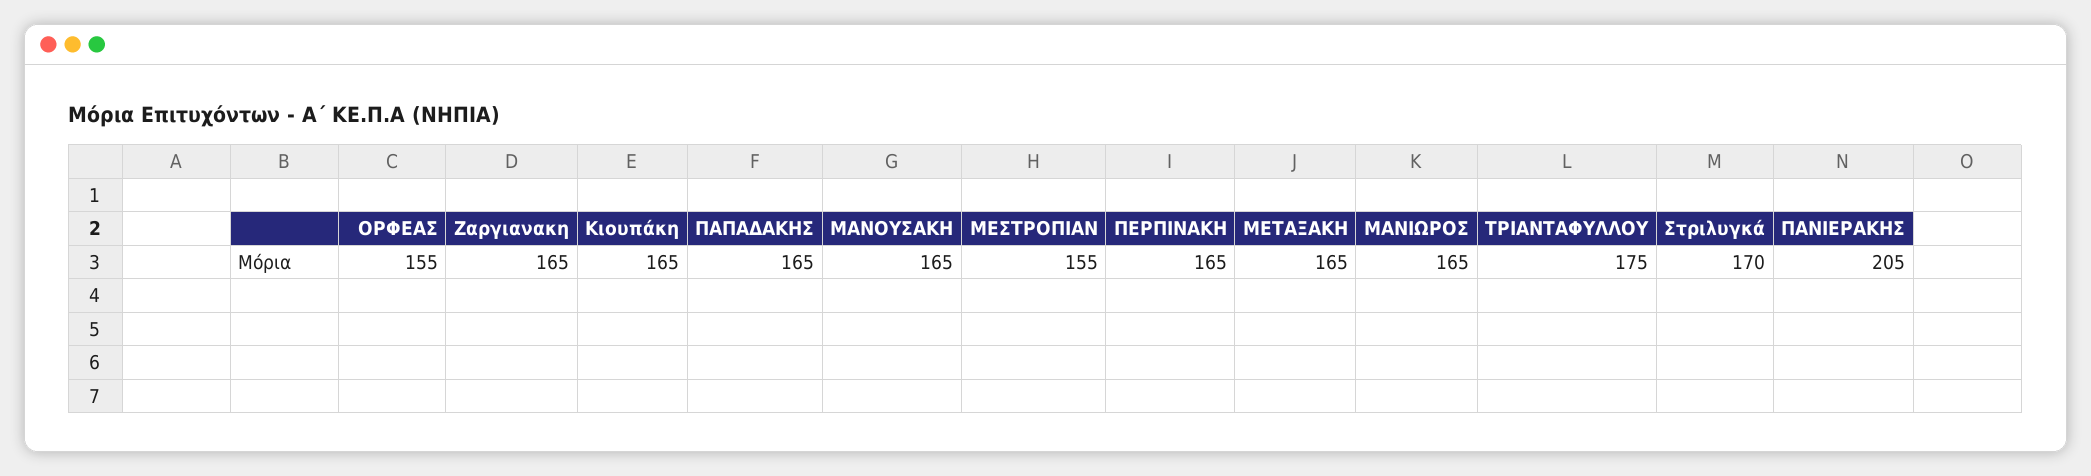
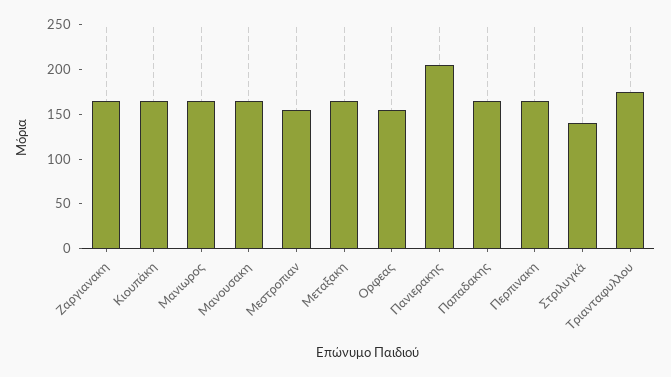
  {
    "ΟΡΦΕΑΣ": 155,
    "Ζαργιανακη": 165,
    "Κιουπάκη": 165,
    "ΠΑΠΑΔΑΚΗΣ": 165,
    "ΜΑΝΟΥΣΑΚΗ": 165,
    "ΜΕΣΤΡΟΠΙΑΝ": 155,
    "ΠΕΡΠΙΝΑΚΗ": 165,
    "ΜΕΤΑΞΑΚΗ": 165,
    "ΜΑΝΙΩΡΟΣ": 165,
    "ΤΡΙΑΝΤΑΦΥΛΛΟΥ": 175,
-   "Στριλυγκά": 170,
+   "Στριλυγκά": 140,
    "ΠΑΝΙΕΡΑΚΗΣ": 205
  }

